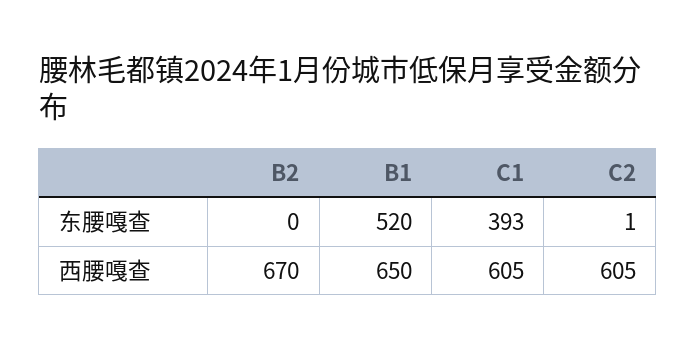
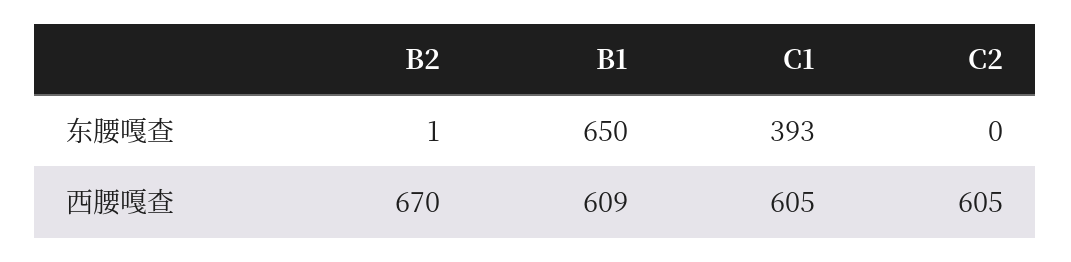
  {
    "B2": {
-     "东腰嘎查": 0,
+     "东腰嘎查": 1,
      "西腰嘎查": 670
    },
    "B1": {
-     "东腰嘎查": 520,
+     "东腰嘎查": 650,
-     "西腰嘎查": 650
+     "西腰嘎查": 609
    },
    "C1": {
      "东腰嘎查": 393,
      "西腰嘎查": 605
    },
    "C2": {
-     "东腰嘎查": 1,
+     "东腰嘎查": 0,
      "西腰嘎查": 605
    }
  }

